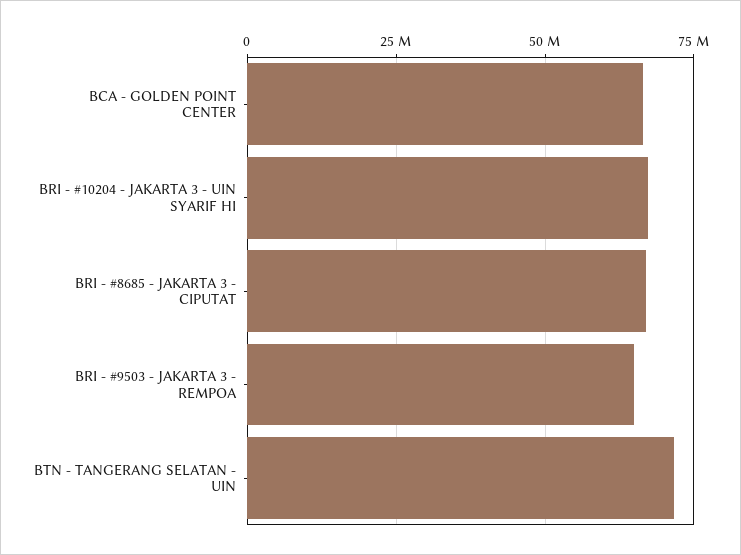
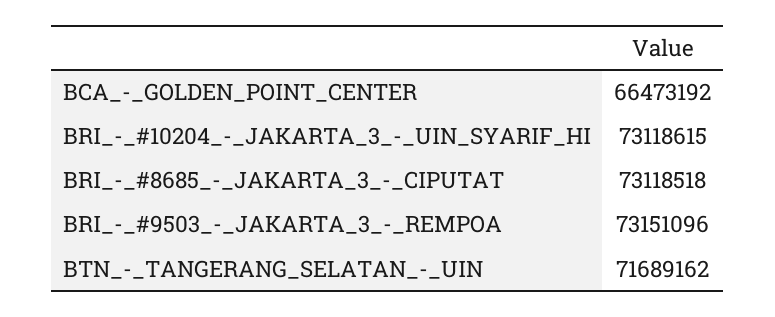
  {
    "BCA - GOLDEN POINT CENTER": 66473192,
-   "BRI - #10204 - JAKARTA 3 - UIN SYARIF HI": 67500000,
+   "BRI - #10204 - JAKARTA 3 - UIN SYARIF HI": 73118615,
-   "BRI - #8685 - JAKARTA 3 - CIPUTAT": 67500000,
+   "BRI - #8685 - JAKARTA 3 - CIPUTAT": 73118518,
-   "BRI - #9503 - JAKARTA 3 - REMPOA": 65000000,
+   "BRI - #9503 - JAKARTA 3 - REMPOA": 73151096,
    "BTN - TANGERANG SELATAN - UIN": 71689162
  }

